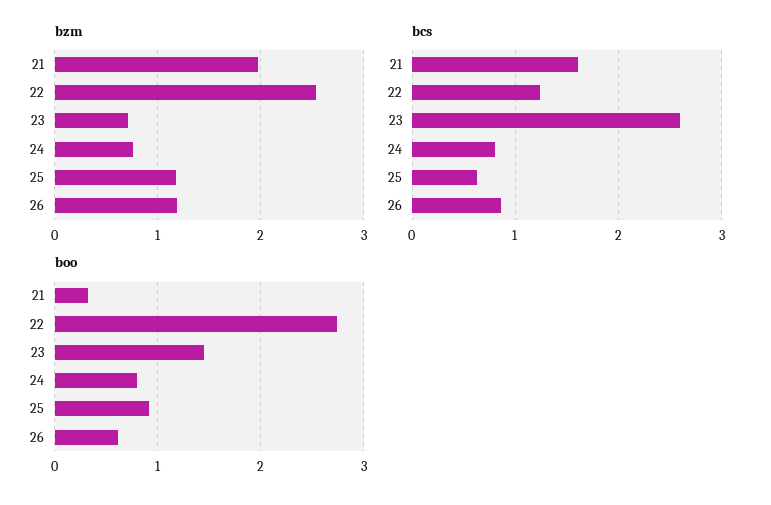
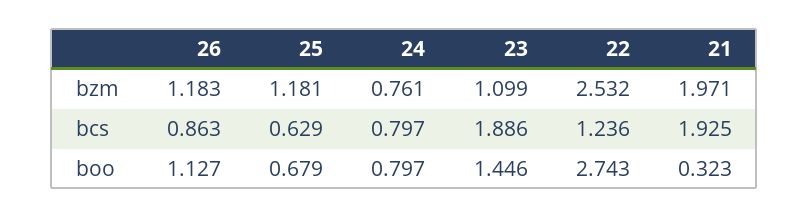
  {
    "bzm": {
      "21": 1.971,
      "22": 2.532,
-     "23": 0.7,
+     "23": 1.099,
      "24": 0.761,
      "25": 1.181,
      "26": 1.183
    },
    "bcs": {
-     "21": 1.6,
+     "21": 1.925,
      "22": 1.236,
-     "23": 2.6,
+     "23": 1.886,
      "24": 0.797,
      "25": 0.629,
      "26": 0.863
    },
    "boo": {
      "21": 0.323,
      "22": 2.743,
      "23": 1.446,
      "24": 0.797,
-     "25": 0.9,
+     "25": 0.679,
-     "26": 0.6
+     "26": 1.127
    }
  }

